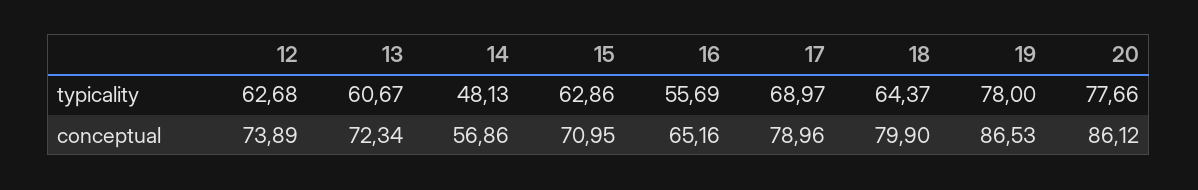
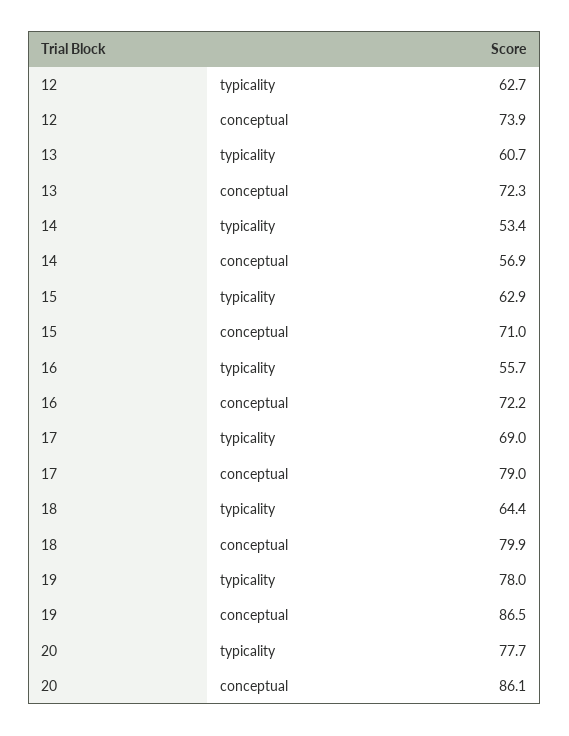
  {
    "12": {
      "typicality": 62.68,
      "conceptual": 73.89
    },
    "13": {
      "typicality": 60.67,
      "conceptual": 72.34
    },
    "14": {
-     "typicality": 48.13,
+     "typicality": 53.4,
      "conceptual": 56.86
    },
    "15": {
      "typicality": 62.86,
      "conceptual": 70.95
    },
    "16": {
      "typicality": 55.69,
-     "conceptual": 65.16
+     "conceptual": 72.2
    },
    "17": {
      "typicality": 68.97,
      "conceptual": 78.96
    },
    "18": {
      "typicality": 64.37,
      "conceptual": 79.9
    },
    "19": {
      "typicality": 78,
      "conceptual": 86.53
    },
    "20": {
      "typicality": 77.66,
      "conceptual": 86.12
    }
  }

